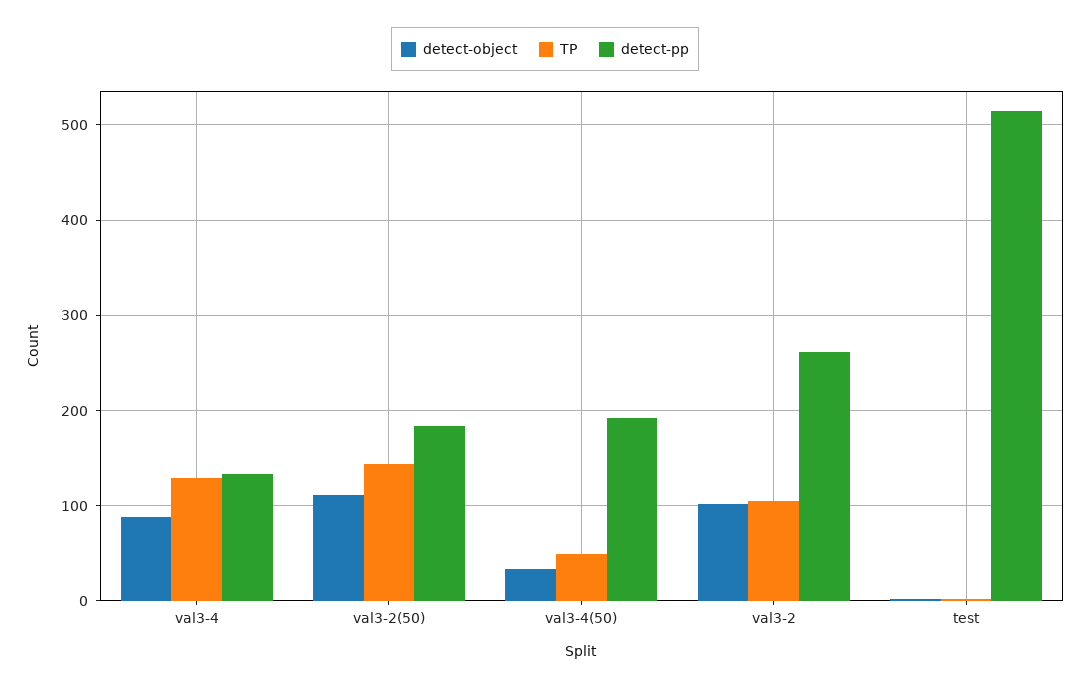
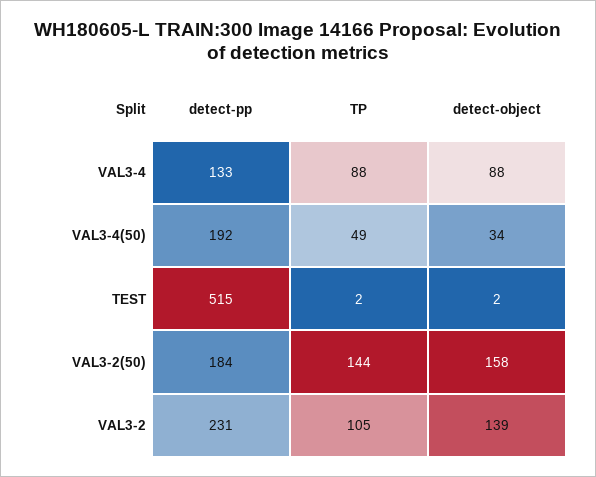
  {
    "detect-object": {
      "val3-4": 88,
-     "val3-2(50)": 110,
+     "val3-2(50)": 158,
      "val3-4(50)": 34,
-     "val3-2": 100,
+     "val3-2": 139,
      "test": 2
    },
    "TP": {
-     "val3-4": 130,
+     "val3-4": 88,
      "val3-2(50)": 144,
      "val3-4(50)": 49,
      "val3-2": 105,
      "test": 2
    },
    "detect-pp": {
      "val3-4": 133,
      "val3-2(50)": 184,
      "val3-4(50)": 192,
-     "val3-2": 260,
+     "val3-2": 231,
      "test": 515
    }
  }

